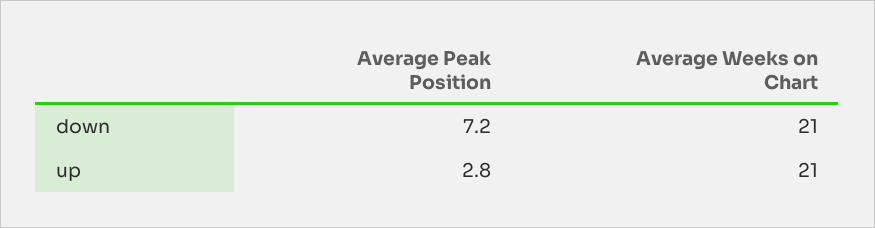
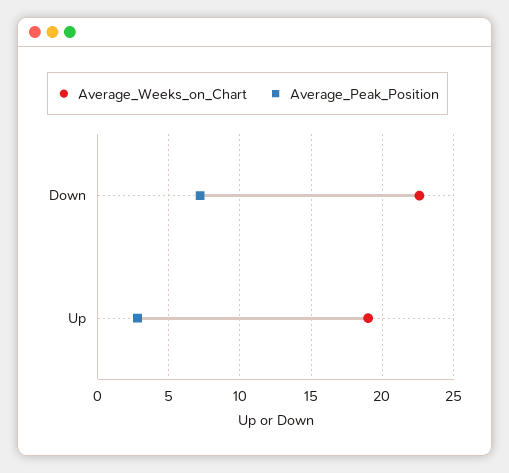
  {
    "Average Peak Position": {
      "down": 7.2,
      "up": 2.8
    },
    "Average Weeks on Chart": {
-     "down": 21,
+     "down": 22.5,
-     "up": 21
+     "up": 19
    }
  }

